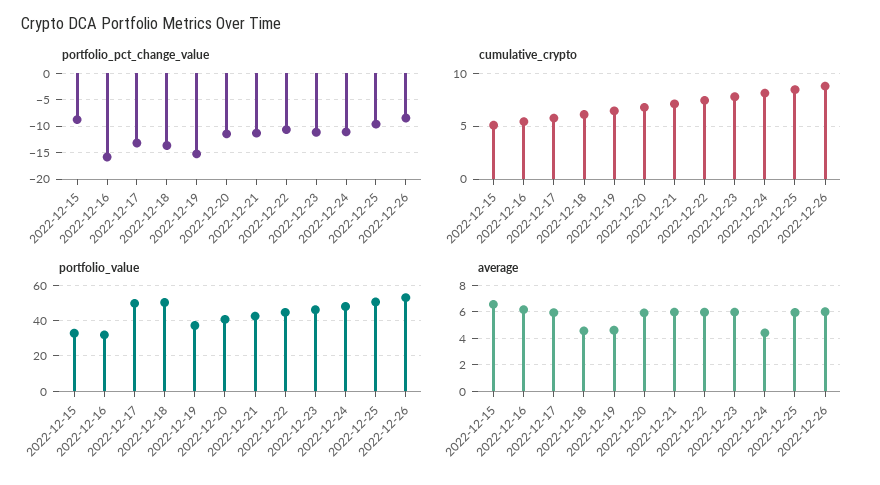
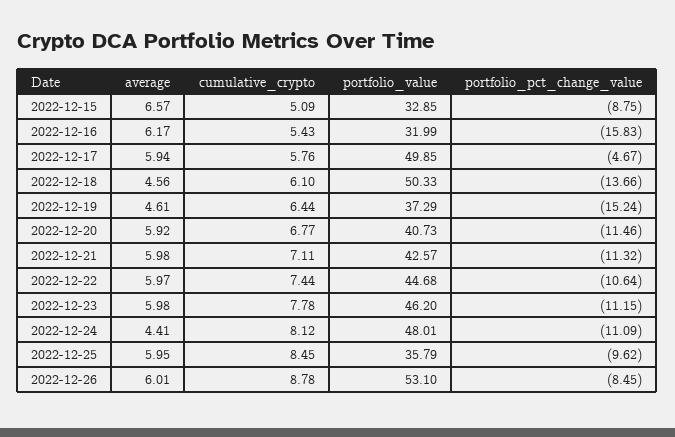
  {
    "portfolio_pct_change_value": {
      "2022-12-15": -8.75,
      "2022-12-16": -15.83,
-     "2022-12-17": -12.5,
+     "2022-12-17": -4.67,
      "2022-12-18": -13.66,
      "2022-12-19": -15.24,
      "2022-12-20": -11.46,
      "2022-12-21": -11.32,
      "2022-12-22": -10.64,
      "2022-12-23": -11.15,
      "2022-12-24": -11.09,
      "2022-12-25": -9.62,
      "2022-12-26": -8.45
    },
    "cumulative_crypto": {
      "2022-12-15": 5.09,
      "2022-12-16": 5.43,
      "2022-12-17": 5.76,
      "2022-12-18": 6.1,
      "2022-12-19": 6.44,
      "2022-12-20": 6.77,
      "2022-12-21": 7.11,
      "2022-12-22": 7.44,
      "2022-12-23": 7.78,
      "2022-12-24": 8.12,
      "2022-12-25": 8.45,
      "2022-12-26": 8.78
    },
    "portfolio_value": {
      "2022-12-15": 32.85,
      "2022-12-16": 31.99,
      "2022-12-17": 49.85,
      "2022-12-18": 50.33,
      "2022-12-19": 37.29,
      "2022-12-20": 40.73,
      "2022-12-21": 42.57,
      "2022-12-22": 44.68,
      "2022-12-23": 46.2,
      "2022-12-24": 48.01,
-     "2022-12-25": 50,
+     "2022-12-25": 35.79,
      "2022-12-26": 53.1
    },
    "average": {
      "2022-12-15": 6.57,
      "2022-12-16": 6.17,
      "2022-12-17": 5.94,
      "2022-12-18": 4.56,
      "2022-12-19": 4.61,
      "2022-12-20": 5.92,
      "2022-12-21": 5.98,
      "2022-12-22": 5.97,
      "2022-12-23": 5.98,
      "2022-12-24": 4.41,
      "2022-12-25": 5.95,
      "2022-12-26": 6.01
    }
  }

